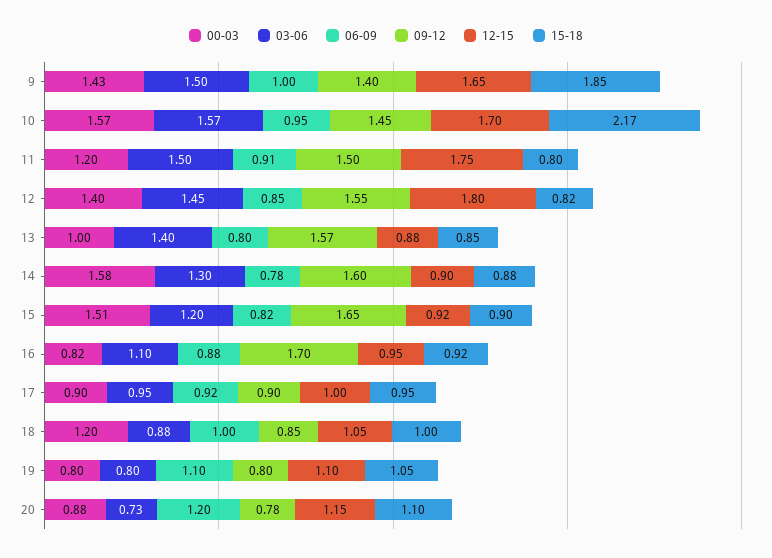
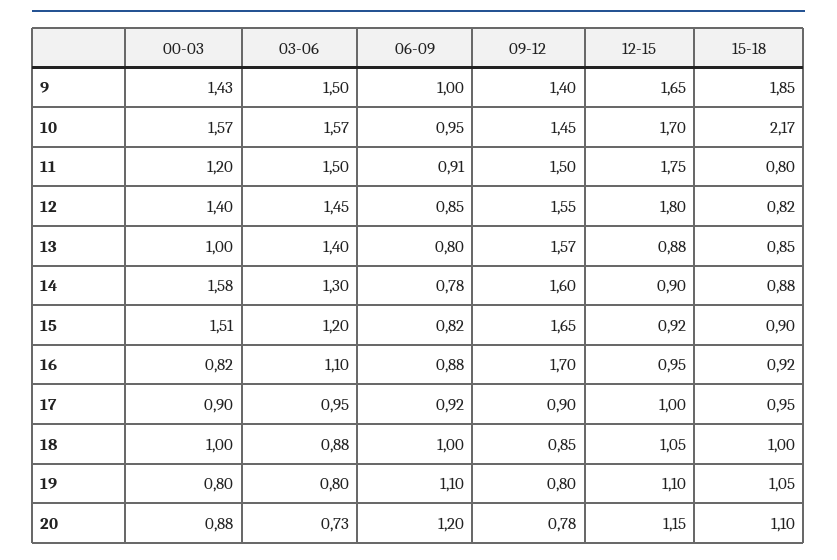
  {
    "00-03": {
      "9": 1.43,
      "10": 1.57,
      "11": 1.2,
      "12": 1.4,
      "13": 1,
      "14": 1.58,
      "15": 1.51,
      "16": 0.82,
      "17": 0.9,
-     "18": 1.2,
+     "18": 1,
      "19": 0.8,
      "20": 0.88
    },
    "03-06": {
      "9": 1.5,
      "10": 1.57,
      "11": 1.5,
      "12": 1.45,
      "13": 1.4,
      "14": 1.3,
      "15": 1.2,
      "16": 1.1,
      "17": 0.95,
      "18": 0.88,
      "19": 0.8,
      "20": 0.73
    },
    "06-09": {
      "9": 1,
      "10": 0.95,
      "11": 0.91,
      "12": 0.85,
      "13": 0.8,
      "14": 0.78,
      "15": 0.82,
      "16": 0.88,
      "17": 0.92,
      "18": 1,
      "19": 1.1,
      "20": 1.2
    },
    "09-12": {
      "9": 1.4,
      "10": 1.45,
      "11": 1.5,
      "12": 1.55,
      "13": 1.57,
      "14": 1.6,
      "15": 1.65,
      "16": 1.7,
      "17": 0.9,
      "18": 0.85,
      "19": 0.8,
      "20": 0.78
    },
    "12-15": {
      "9": 1.65,
      "10": 1.7,
      "11": 1.75,
      "12": 1.8,
      "13": 0.88,
      "14": 0.9,
      "15": 0.92,
      "16": 0.95,
      "17": 1,
      "18": 1.05,
      "19": 1.1,
      "20": 1.15
    },
    "15-18": {
      "9": 1.85,
      "10": 2.17,
      "11": 0.8,
      "12": 0.82,
      "13": 0.85,
      "14": 0.88,
      "15": 0.9,
      "16": 0.92,
      "17": 0.95,
      "18": 1,
      "19": 1.05,
      "20": 1.1
    }
  }

